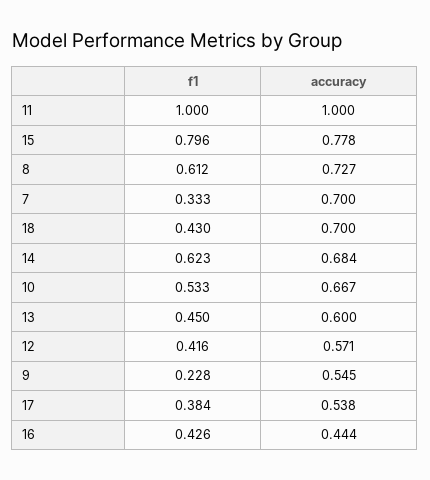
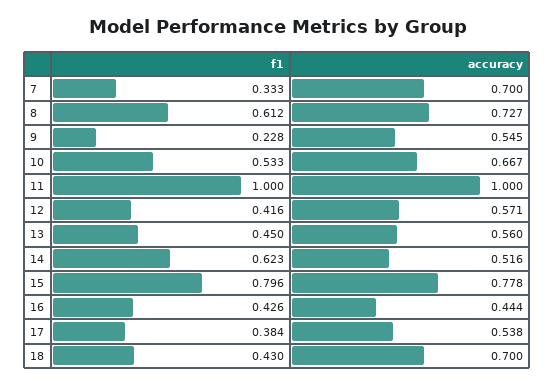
  {
    "f1": {
      "11": 1,
      "15": 0.796,
      "8": 0.612,
      "7": 0.333,
      "18": 0.43,
      "14": 0.623,
      "10": 0.533,
      "13": 0.45,
      "12": 0.416,
      "9": 0.228,
      "17": 0.384,
      "16": 0.426
    },
    "accuracy": {
      "11": 1,
      "15": 0.778,
      "8": 0.727,
      "7": 0.7,
      "18": 0.7,
-     "14": 0.684,
+     "14": 0.516,
      "10": 0.667,
-     "13": 0.6,
+     "13": 0.56,
      "12": 0.571,
      "9": 0.545,
      "17": 0.538,
      "16": 0.444
    }
  }

